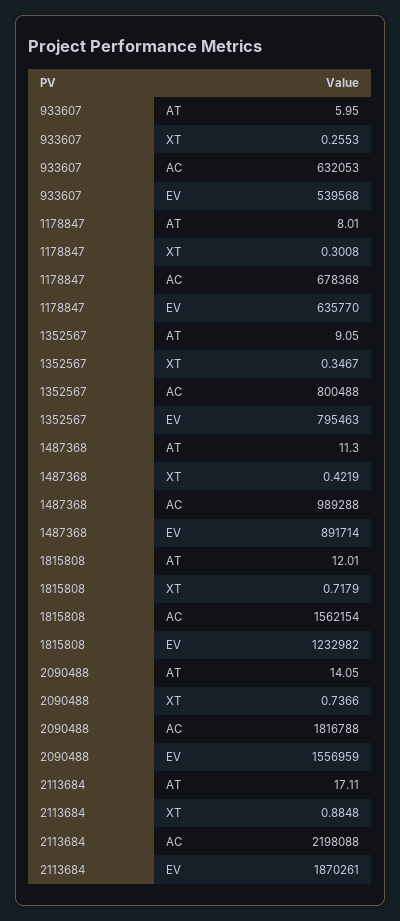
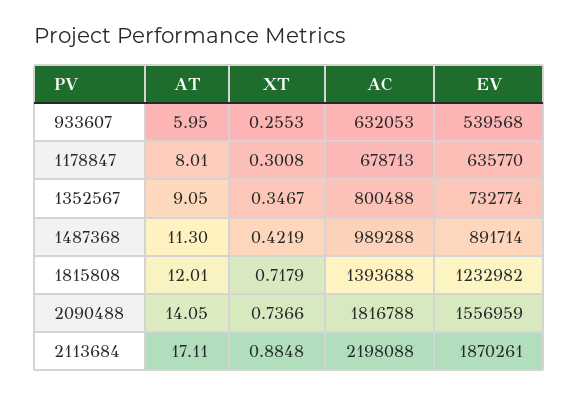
  {
    "933607": {
      "AT": 5.95,
      "XT": 0.2553,
      "AC": 632053,
      "EV": 539568
    },
    "1178847": {
      "AT": 8.01,
      "XT": 0.3008,
-     "AC": 678368,
+     "AC": 678713,
      "EV": 635770
    },
    "1352567": {
      "AT": 9.05,
      "XT": 0.3467,
      "AC": 800488,
-     "EV": 795463
+     "EV": 732774
    },
    "1487368": {
      "AT": 11.3,
      "XT": 0.4219,
      "AC": 989288,
      "EV": 891714
    },
    "1815808": {
      "AT": 12.01,
      "XT": 0.7179,
-     "AC": 1562154,
+     "AC": 1393688,
      "EV": 1232982
    },
    "2090488": {
      "AT": 14.05,
      "XT": 0.7366,
      "AC": 1816788,
      "EV": 1556959
    },
    "2113684": {
      "AT": 17.11,
      "XT": 0.8848,
      "AC": 2198088,
      "EV": 1870261
    }
  }

